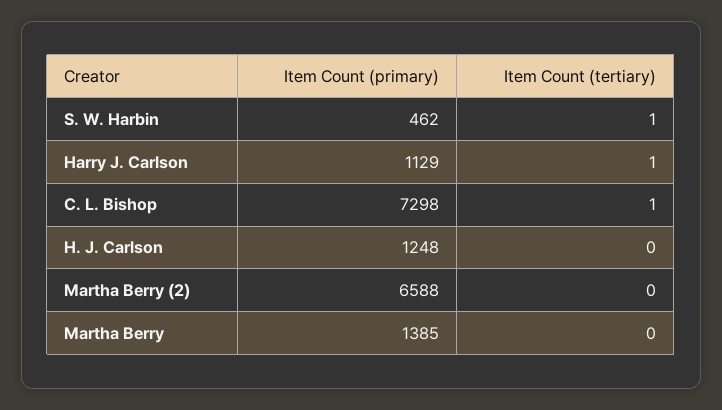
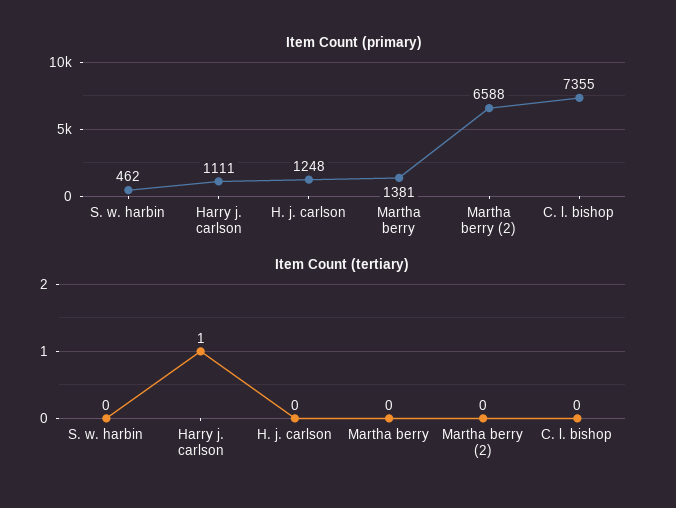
  {
    "Item Count (primary)": {
      "S. W. Harbin": 462,
-     "Harry J. Carlson": 1129,
+     "Harry J. Carlson": 1111,
-     "C. L. Bishop": 7298,
+     "C. L. Bishop": 7355,
      "H. J. Carlson": 1248,
      "Martha Berry (2)": 6588,
-     "Martha Berry": 1385
+     "Martha Berry": 1381
    },
    "Item Count (tertiary)": {
-     "S. W. Harbin": 1,
+     "S. W. Harbin": 0,
      "Harry J. Carlson": 1,
-     "C. L. Bishop": 1,
+     "C. L. Bishop": 0,
      "H. J. Carlson": 0,
      "Martha Berry (2)": 0,
      "Martha Berry": 0
    }
  }

